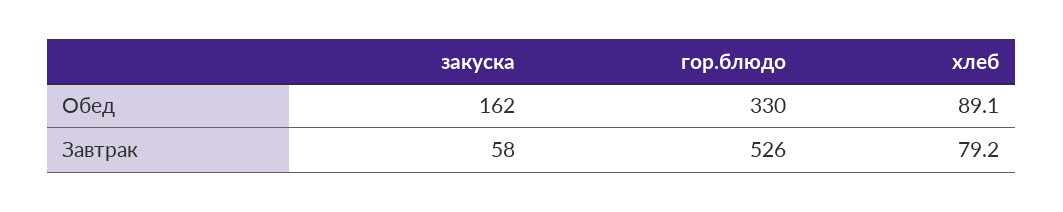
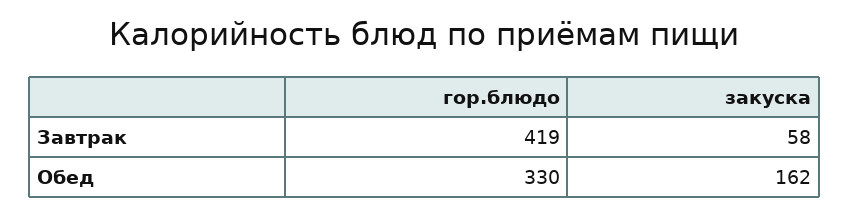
  {
    "закуска": {
      "Обед": 162,
      "Завтрак": 58
    },
    "гор.блюдо": {
      "Обед": 330,
-     "Завтрак": 526
+     "Завтрак": 419
-   },
+   }
-   "хлеб": {
-     "Обед": 89.1,
-     "Завтрак": 79.2
-   }
  }

